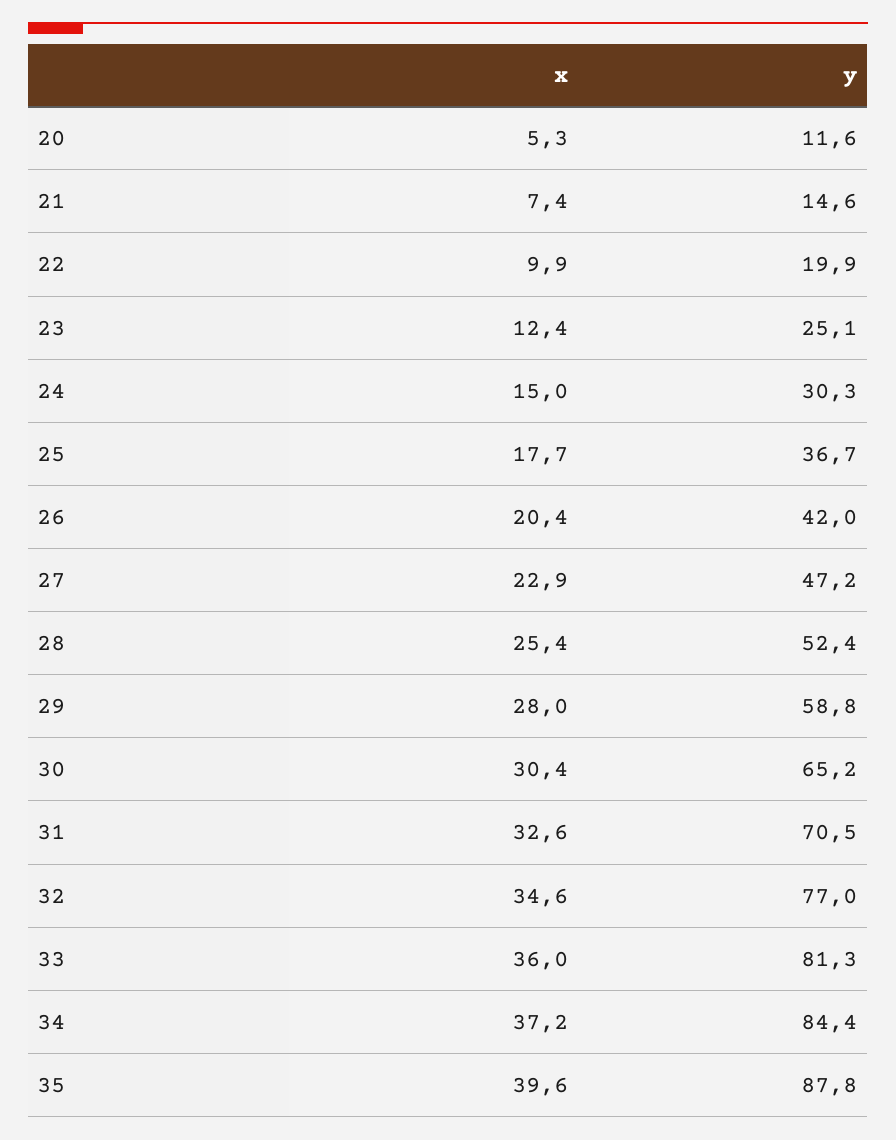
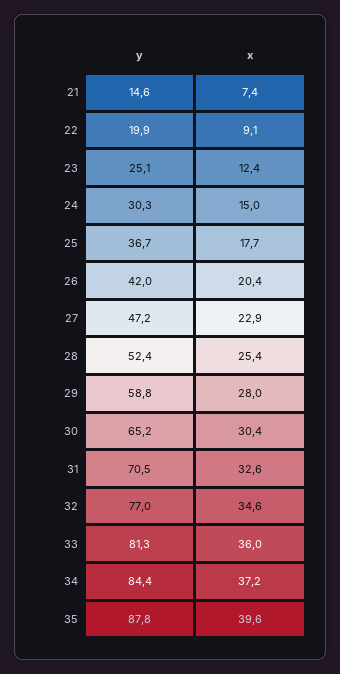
  {
    "x": {
-     "20": 5.3,
      "21": 7.4,
-     "22": 9.9,
+     "22": 9.1,
      "23": 12.4,
      "24": 15,
      "25": 17.7,
      "26": 20.4,
      "27": 22.9,
      "28": 25.4,
      "29": 28,
      "30": 30.4,
      "31": 32.6,
      "32": 34.6,
      "33": 36,
      "34": 37.2,
      "35": 39.6
    },
    "y": {
-     "20": 11.6,
      "21": 14.6,
      "22": 19.9,
      "23": 25.1,
      "24": 30.3,
      "25": 36.7,
      "26": 42,
      "27": 47.2,
      "28": 52.4,
      "29": 58.8,
      "30": 65.2,
      "31": 70.5,
      "32": 77,
      "33": 81.3,
      "34": 84.4,
      "35": 87.8
    }
  }

